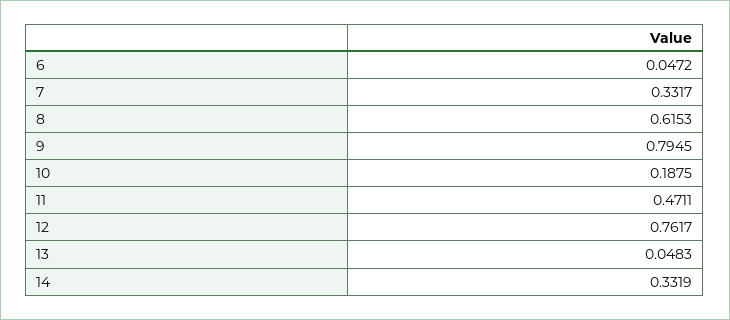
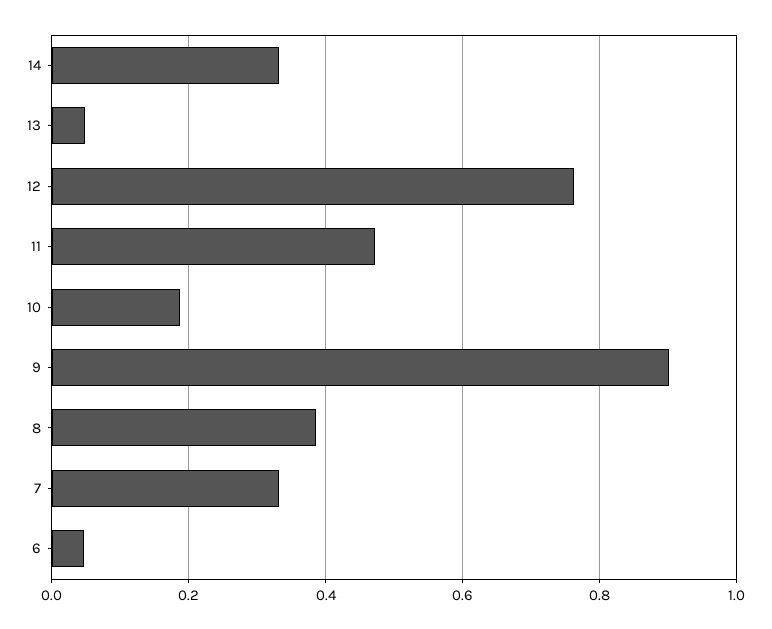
  {
    "6": 0.0472,
    "7": 0.3317,
-   "8": 0.6153,
+   "8": 0.38,
-   "9": 0.7945,
+   "9": 0.9,
    "10": 0.1875,
    "11": 0.4711,
    "12": 0.7617,
    "13": 0.0483,
    "14": 0.3319
  }

